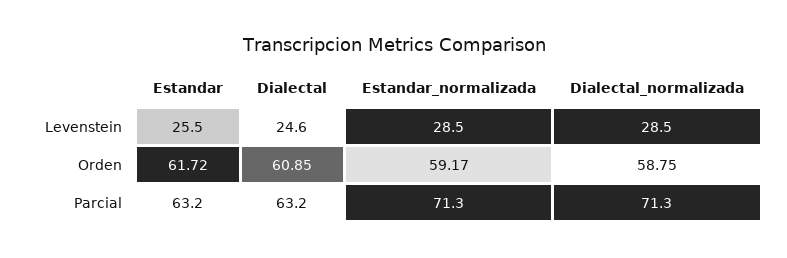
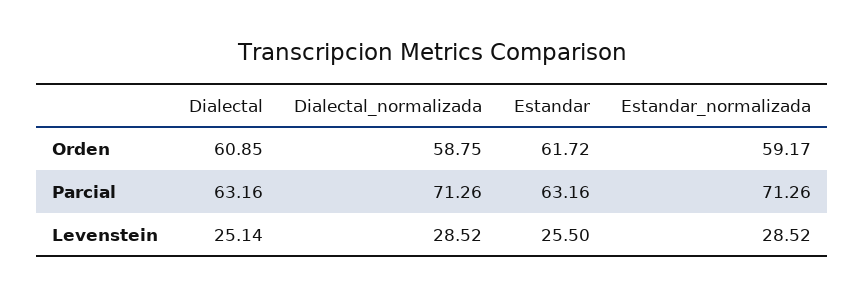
  {
    "Estandar": {
      "Levenstein": 25.5,
      "Orden": 61.72,
      "Parcial": 63.16
    },
    "Dialectal": {
-     "Levenstein": 24.6,
+     "Levenstein": 25.14,
      "Orden": 60.85,
      "Parcial": 63.16
    },
    "Estandar_normalizada": {
      "Levenstein": 28.52,
      "Orden": 59.17,
      "Parcial": 71.26
    },
    "Dialectal_normalizada": {
      "Levenstein": 28.52,
      "Orden": 58.75,
      "Parcial": 71.26
    }
  }

